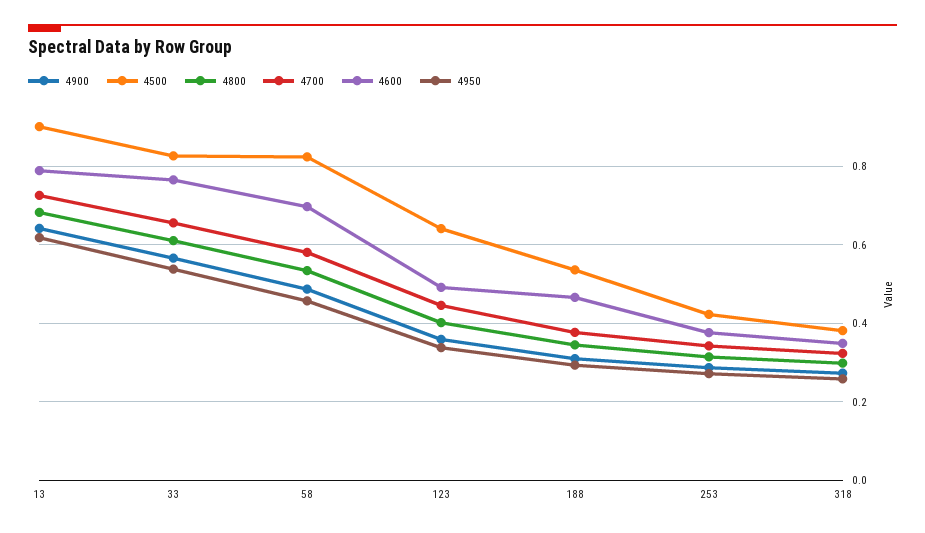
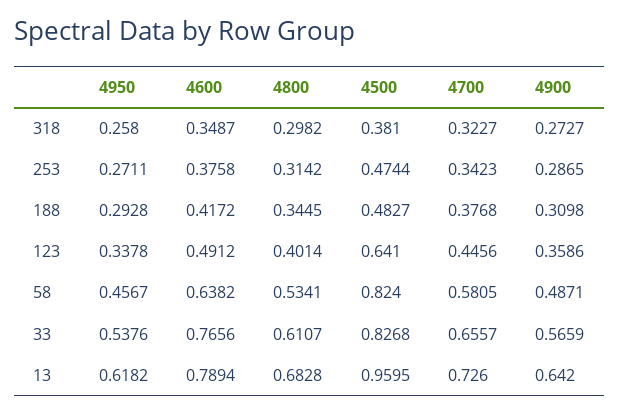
  {
    "4900": {
      "13": 0.642,
      "33": 0.5659,
      "58": 0.4871,
      "123": 0.3586,
      "188": 0.3098,
      "253": 0.2865,
      "318": 0.2727
    },
    "4500": {
-     "13": 0.9,
+     "13": 0.9595,
      "33": 0.8268,
      "58": 0.824,
      "123": 0.641,
-     "188": 0.54,
+     "188": 0.4827,
-     "253": 0.42,
+     "253": 0.4744,
      "318": 0.381
    },
    "4800": {
      "13": 0.6828,
      "33": 0.6107,
      "58": 0.5341,
      "123": 0.4014,
      "188": 0.3445,
      "253": 0.3142,
      "318": 0.2982
    },
    "4700": {
      "13": 0.726,
      "33": 0.6557,
      "58": 0.5805,
      "123": 0.4456,
      "188": 0.3768,
      "253": 0.3423,
      "318": 0.3227
    },
    "4600": {
      "13": 0.7894,
      "33": 0.7656,
-     "58": 0.7,
+     "58": 0.6382,
      "123": 0.4912,
-     "188": 0.46,
+     "188": 0.4172,
      "253": 0.3758,
      "318": 0.3487
    },
    "4950": {
      "13": 0.6182,
      "33": 0.5376,
      "58": 0.4567,
      "123": 0.3378,
      "188": 0.2928,
      "253": 0.2711,
      "318": 0.258
    }
  }

